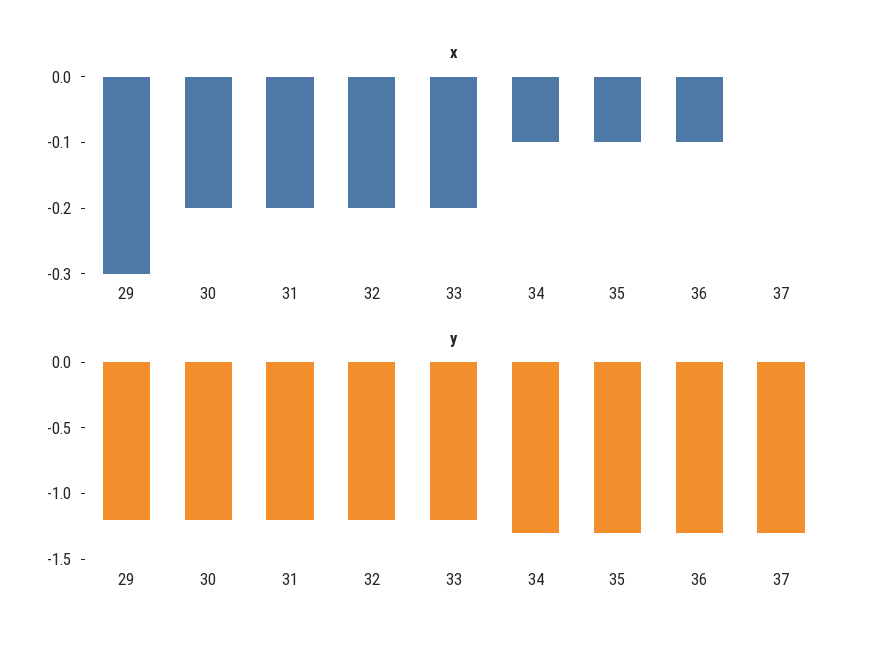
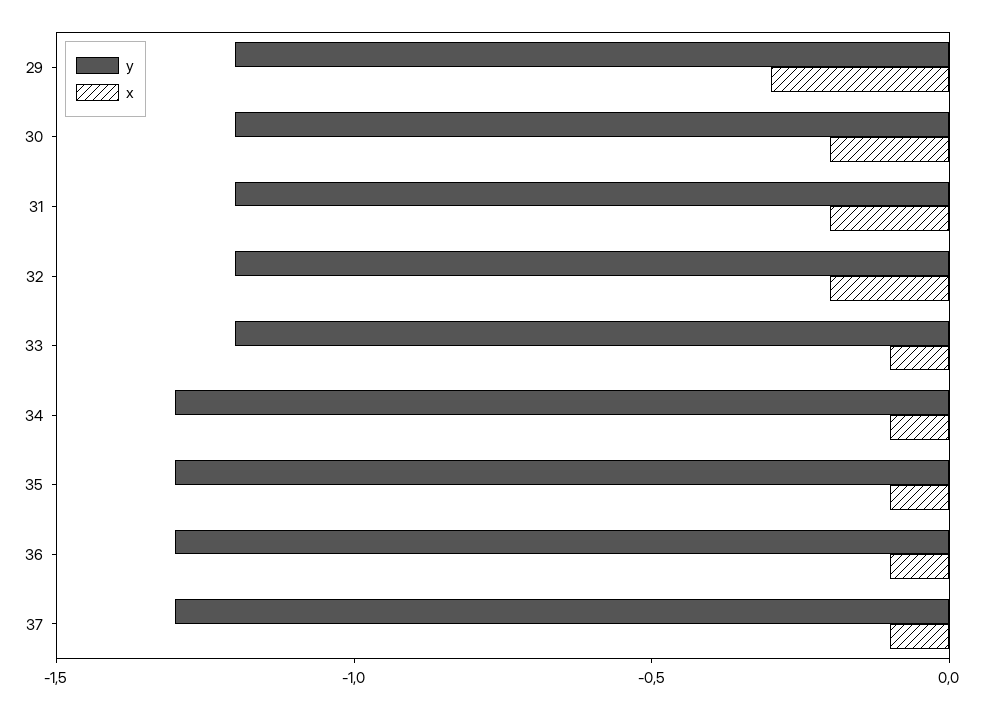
  {
    "x": {
      "29": -0.3,
      "30": -0.2,
      "31": -0.2,
      "32": -0.2,
-     "33": -0.2,
+     "33": -0.1,
      "34": -0.1,
      "35": -0.1,
      "36": -0.1,
-     "37": 0
+     "37": -0.1
    },
    "y": {
      "29": -1.2,
      "30": -1.2,
      "31": -1.2,
      "32": -1.2,
      "33": -1.2,
      "34": -1.3,
      "35": -1.3,
      "36": -1.3,
      "37": -1.3
    }
  }

